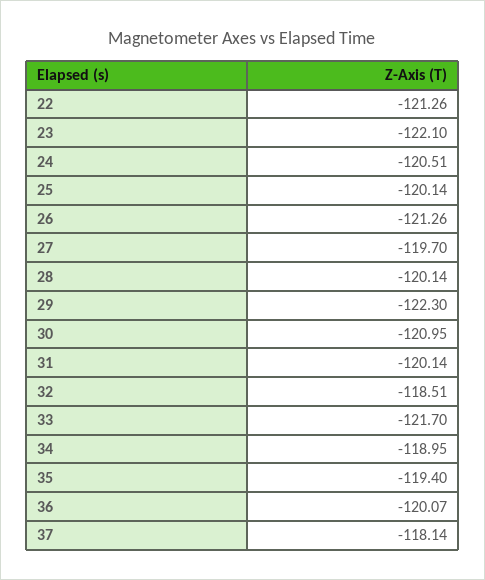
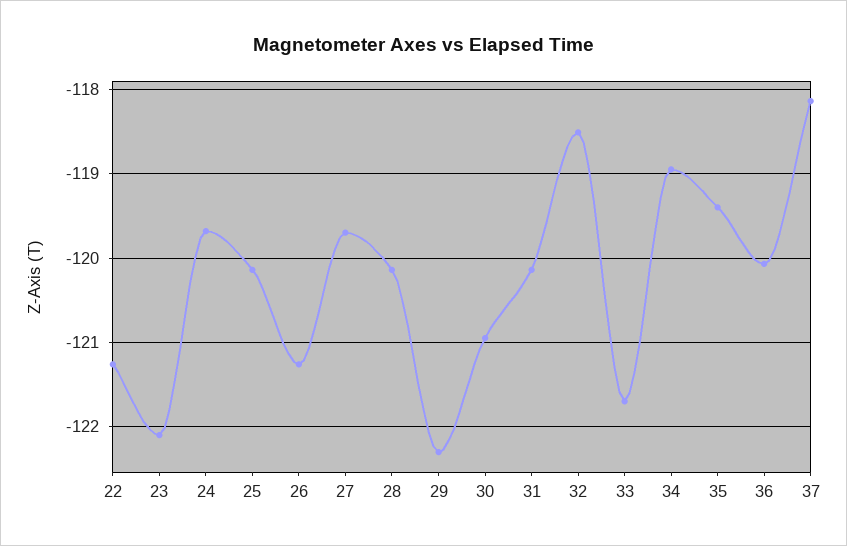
  {
    "22": -121.26,
    "23": -122.1,
-   "24": -120.51,
+   "24": -119.7,
    "25": -120.14,
    "26": -121.26,
    "27": -119.7,
    "28": -120.14,
    "29": -122.3,
    "30": -120.95,
    "31": -120.14,
    "32": -118.51,
    "33": -121.7,
    "34": -118.95,
    "35": -119.4,
    "36": -120.07,
    "37": -118.14
  }

